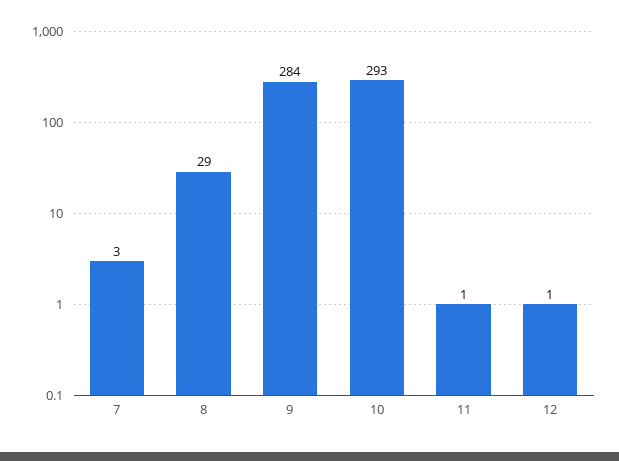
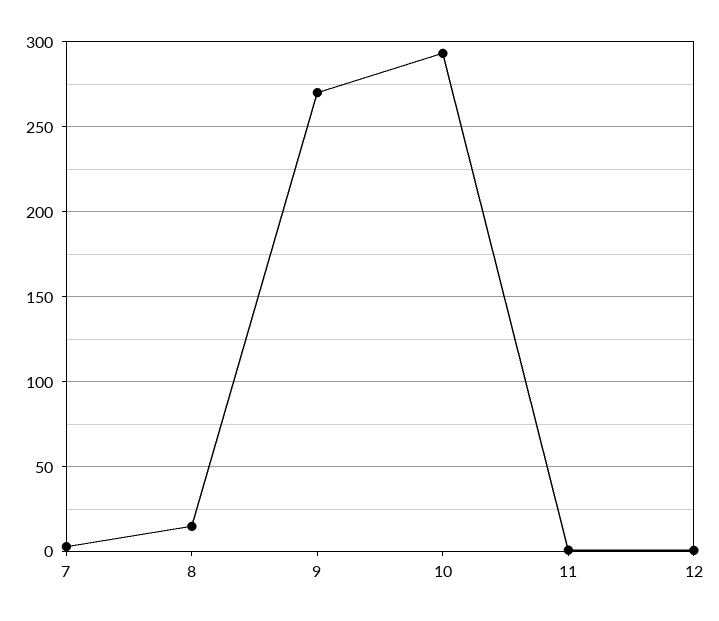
  {
    "7": 3,
-   "8": 29,
+   "8": 15,
-   "9": 284,
+   "9": 270,
    "10": 293,
    "11": 1,
    "12": 1
  }

